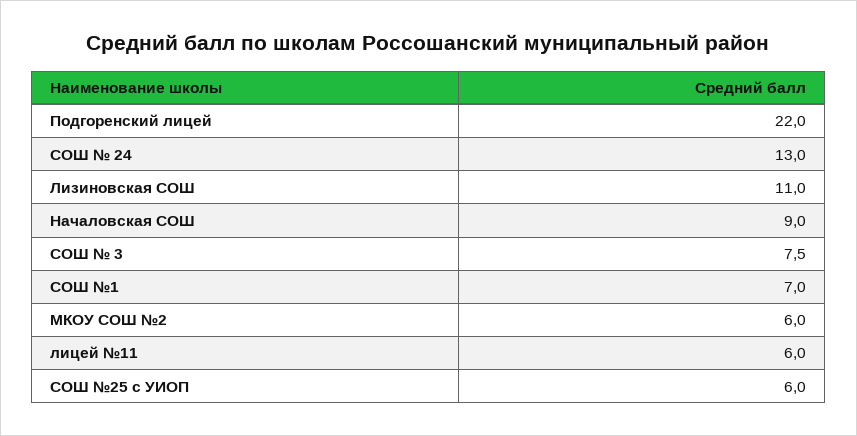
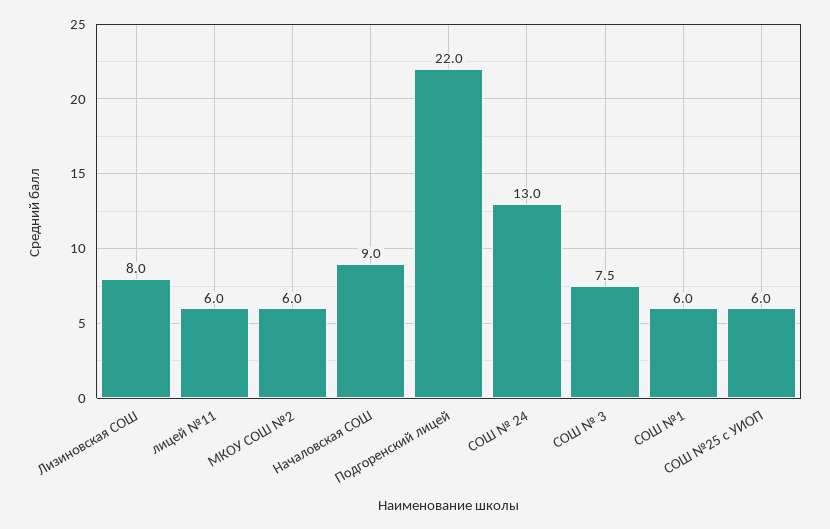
  {
    "Подгоренский лицей": 22,
    "СОШ № 24": 13,
-   "Лизиновская СОШ": 11,
+   "Лизиновская СОШ": 8,
    "Началовская СОШ": 9,
    "СОШ № 3": 7.5,
-   "СОШ №1": 7,
+   "СОШ №1": 6,
    "МКОУ СОШ №2": 6,
    "лицей №11": 6,
    "СОШ №25 с УИОП": 6
  }

